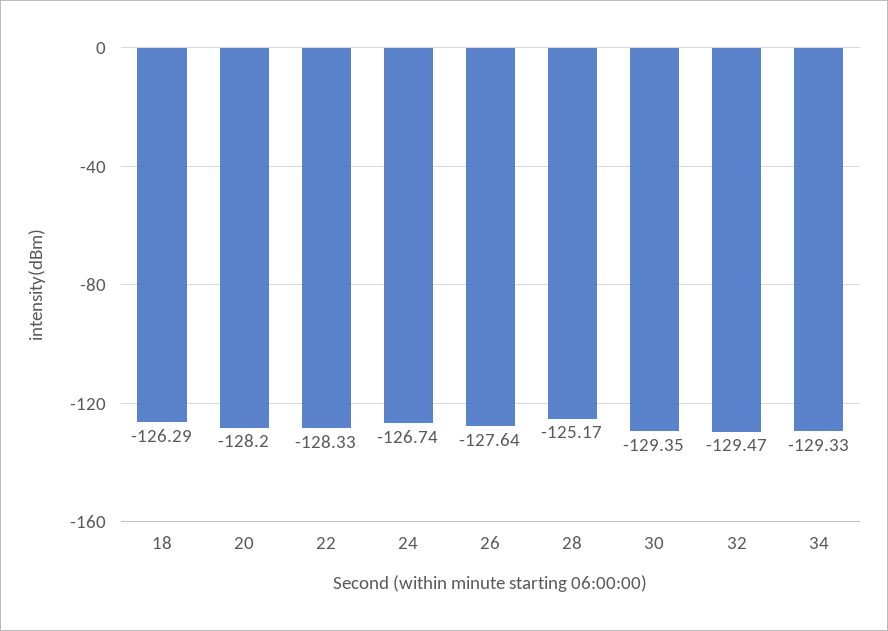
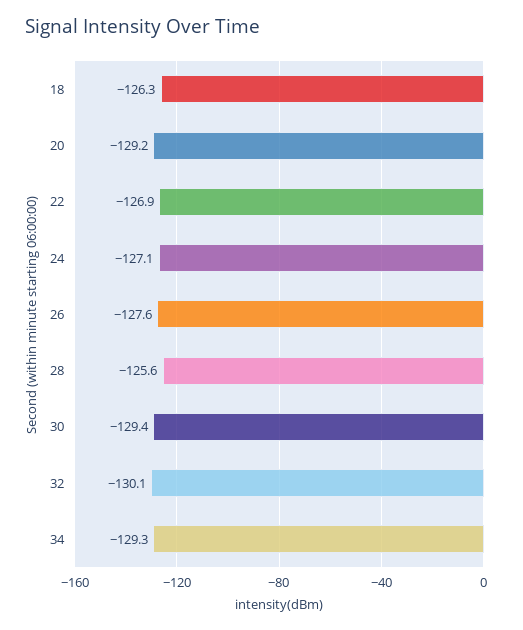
  {
    "18": -126.29,
-   "20": -128.2,
+   "20": -129.2,
-   "22": -128.33,
+   "22": -126.9,
-   "24": -126.74,
+   "24": -127.1,
    "26": -127.64,
-   "28": -125.17,
+   "28": -125.6,
    "30": -129.35,
-   "32": -129.47,
+   "32": -130.1,
    "34": -129.33
  }

